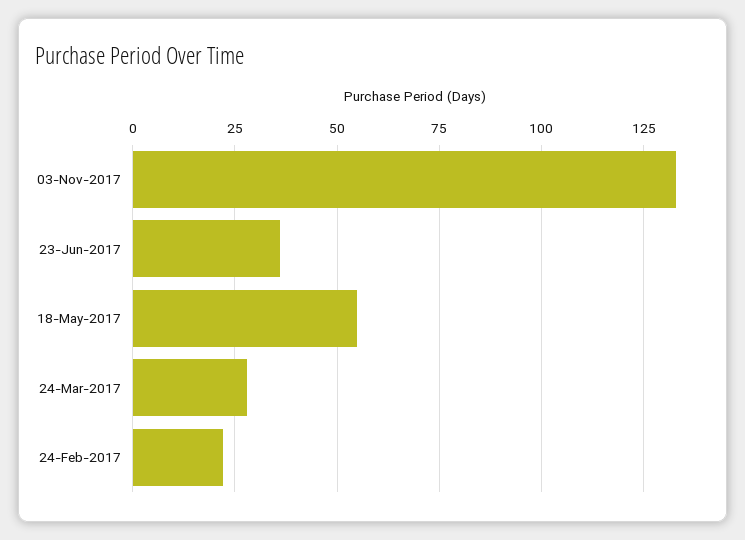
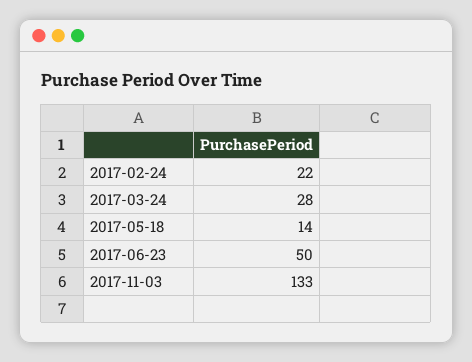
  {
    "03-Nov-2017": 133,
-   "23-Jun-2017": 35,
+   "23-Jun-2017": 50,
-   "18-May-2017": 55,
+   "18-May-2017": 14,
    "24-Mar-2017": 28,
    "24-Feb-2017": 22
  }

